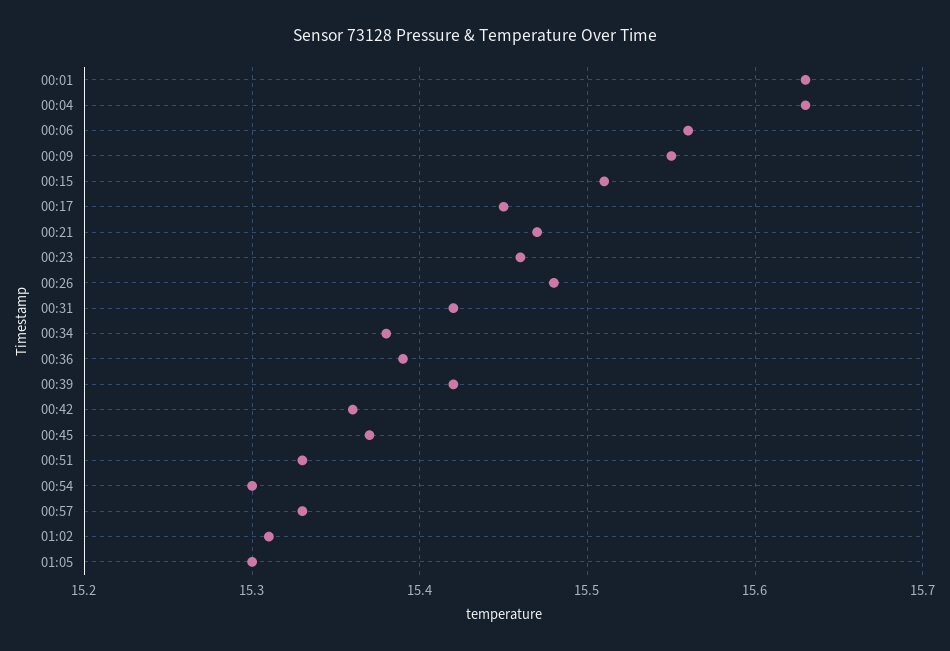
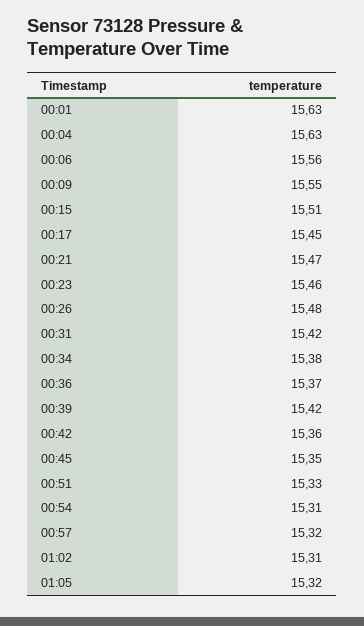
  {
    "00:01": 15.63,
    "00:04": 15.63,
    "00:06": 15.56,
    "00:09": 15.55,
    "00:15": 15.51,
    "00:17": 15.45,
    "00:21": 15.47,
    "00:23": 15.46,
    "00:26": 15.48,
    "00:31": 15.42,
    "00:34": 15.38,
-   "00:36": 15.39,
+   "00:36": 15.37,
    "00:39": 15.42,
    "00:42": 15.36,
-   "00:45": 15.37,
+   "00:45": 15.35,
    "00:51": 15.33,
-   "00:54": 15.3,
+   "00:54": 15.31,
-   "00:57": 15.33,
+   "00:57": 15.32,
    "01:02": 15.31,
-   "01:05": 15.3
+   "01:05": 15.32
  }

